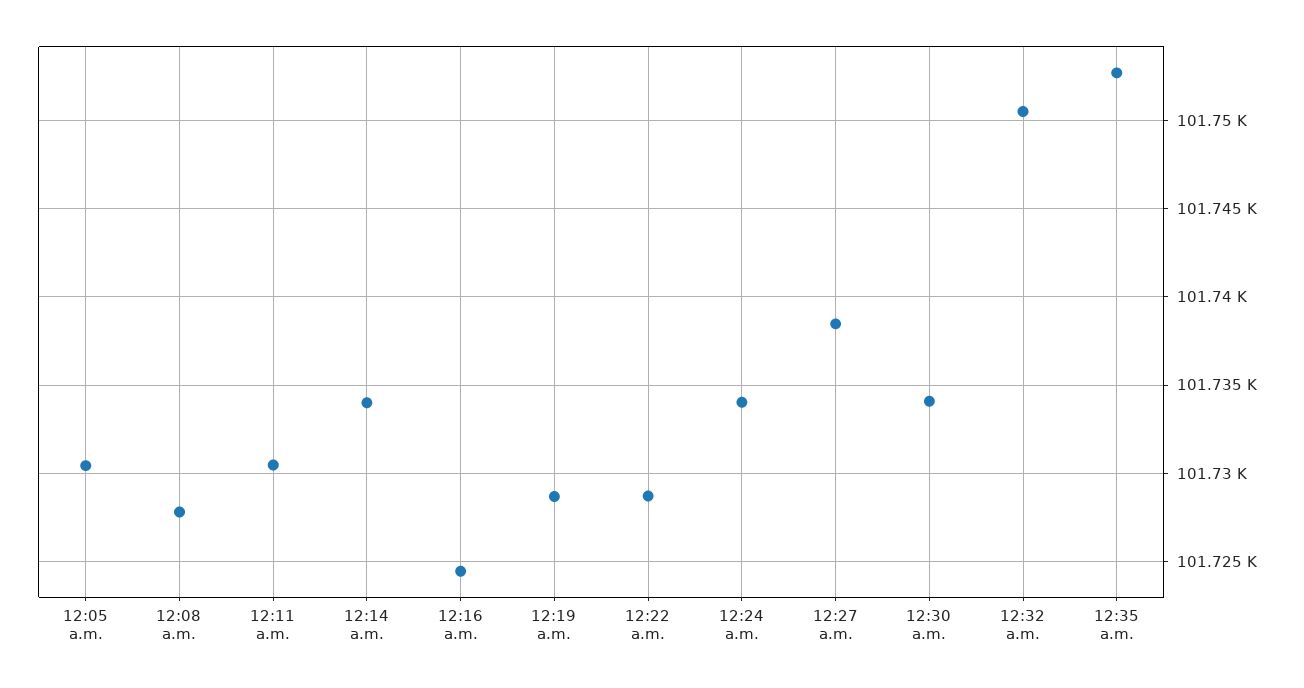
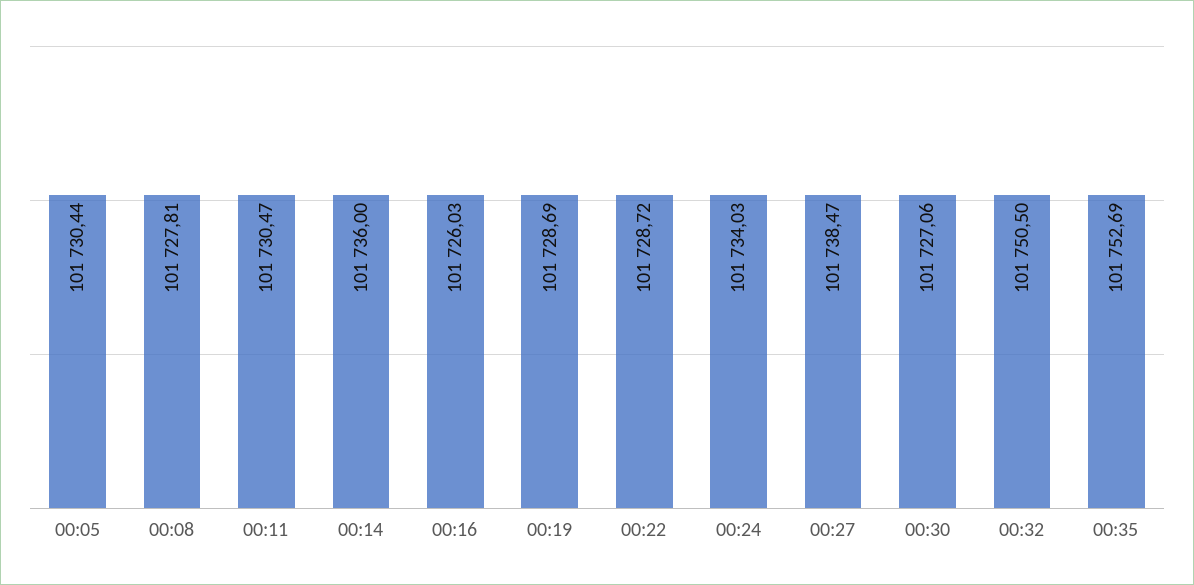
  {
    "12:05 a.m.": 101730.44,
    "12:08 a.m.": 101727.81,
    "12:11 a.m.": 101730.47,
-   "12:14 a.m.": 101734,
+   "12:14 a.m.": 101736,
-   "12:16 a.m.": 101724.5,
+   "12:16 a.m.": 101726.03,
    "12:19 a.m.": 101728.69,
    "12:22 a.m.": 101728.72,
    "12:24 a.m.": 101734.03,
    "12:27 a.m.": 101738.47,
-   "12:30 a.m.": 101734,
+   "12:30 a.m.": 101727.06,
    "12:32 a.m.": 101750.5,
    "12:35 a.m.": 101752.69
  }

